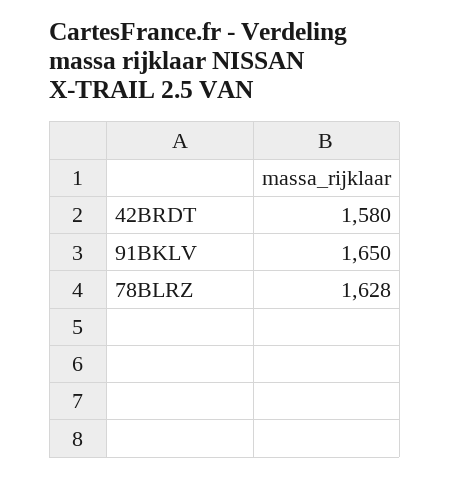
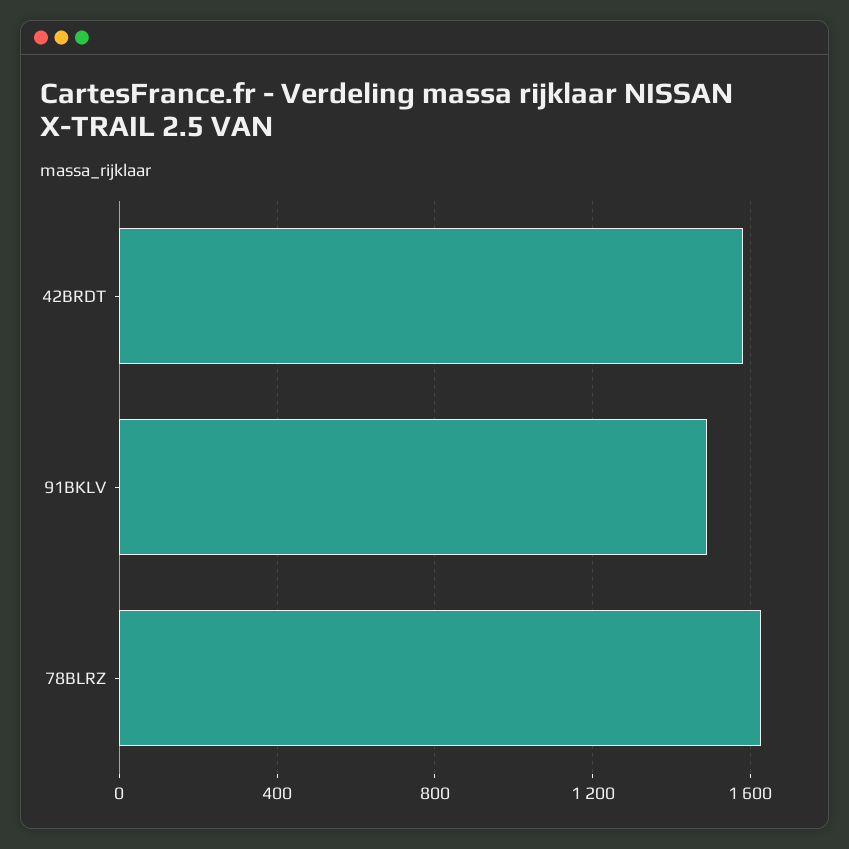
  {
    "42BRDT": 1580,
-   "91BKLV": 1650,
+   "91BKLV": 1500,
    "78BLRZ": 1628
  }

